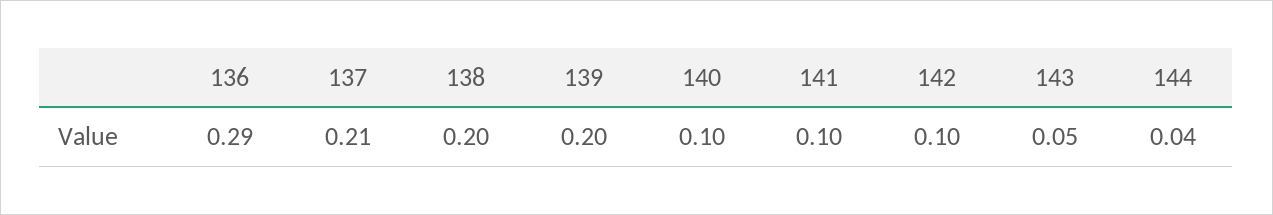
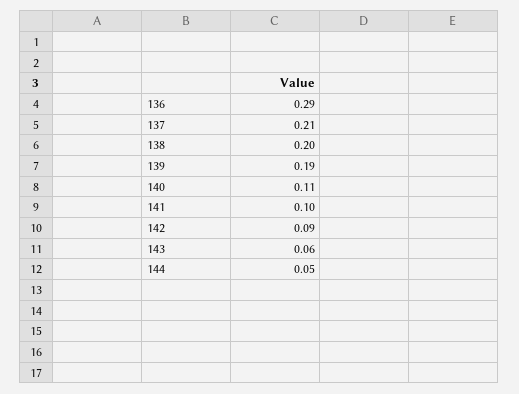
  {
    "136": 0.29,
    "137": 0.21,
    "138": 0.2,
-   "139": 0.2,
+   "139": 0.19,
-   "140": 0.1,
+   "140": 0.11,
    "141": 0.1,
-   "142": 0.1,
+   "142": 0.09,
-   "143": 0.05,
+   "143": 0.06,
-   "144": 0.04
+   "144": 0.05
  }

